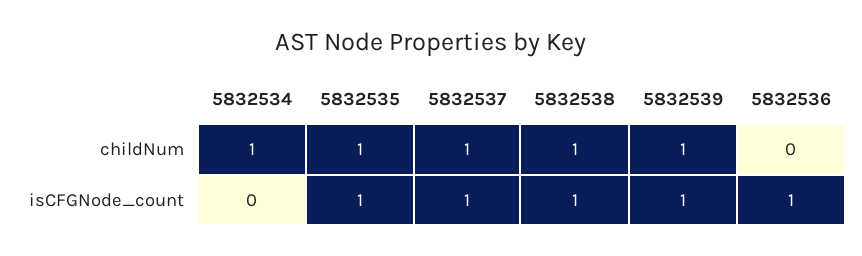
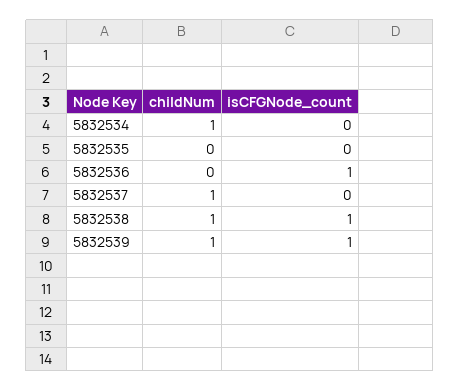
  {
    "5832534": {
      "childNum": 1,
      "isCFGNode_count": 0
    },
    "5832535": {
-     "childNum": 1,
+     "childNum": 0,
-     "isCFGNode_count": 1
+     "isCFGNode_count": 0
    },
    "5832537": {
      "childNum": 1,
-     "isCFGNode_count": 1
+     "isCFGNode_count": 0
    },
    "5832538": {
      "childNum": 1,
      "isCFGNode_count": 1
    },
    "5832539": {
      "childNum": 1,
      "isCFGNode_count": 1
    },
    "5832536": {
      "childNum": 0,
      "isCFGNode_count": 1
    }
  }

